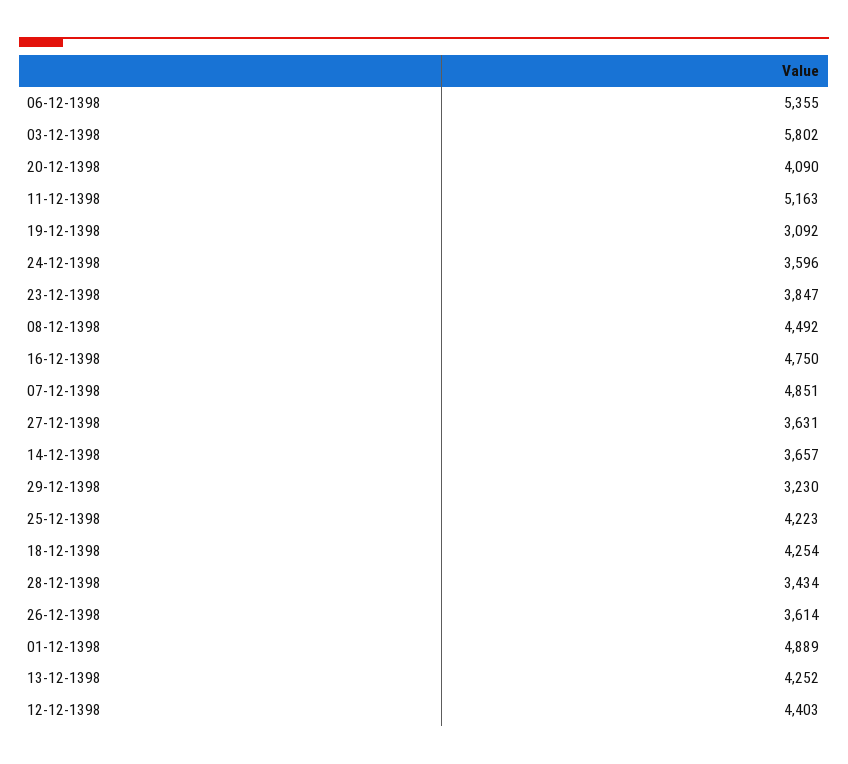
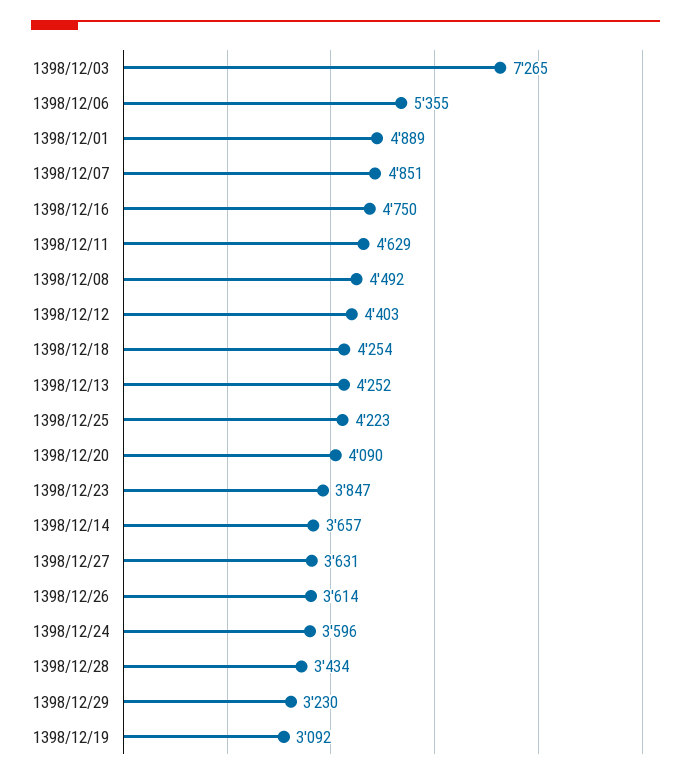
  {
    "06-12-1398": 5355,
-   "03-12-1398": 5802,
+   "03-12-1398": 7265,
    "20-12-1398": 4090,
-   "11-12-1398": 5163,
+   "11-12-1398": 4629,
    "19-12-1398": 3092,
    "24-12-1398": 3596,
    "23-12-1398": 3847,
    "08-12-1398": 4492,
    "16-12-1398": 4750,
    "07-12-1398": 4851,
    "27-12-1398": 3631,
    "14-12-1398": 3657,
    "29-12-1398": 3230,
    "25-12-1398": 4223,
    "18-12-1398": 4254,
    "28-12-1398": 3434,
    "26-12-1398": 3614,
    "01-12-1398": 4889,
    "13-12-1398": 4252,
    "12-12-1398": 4403
  }

